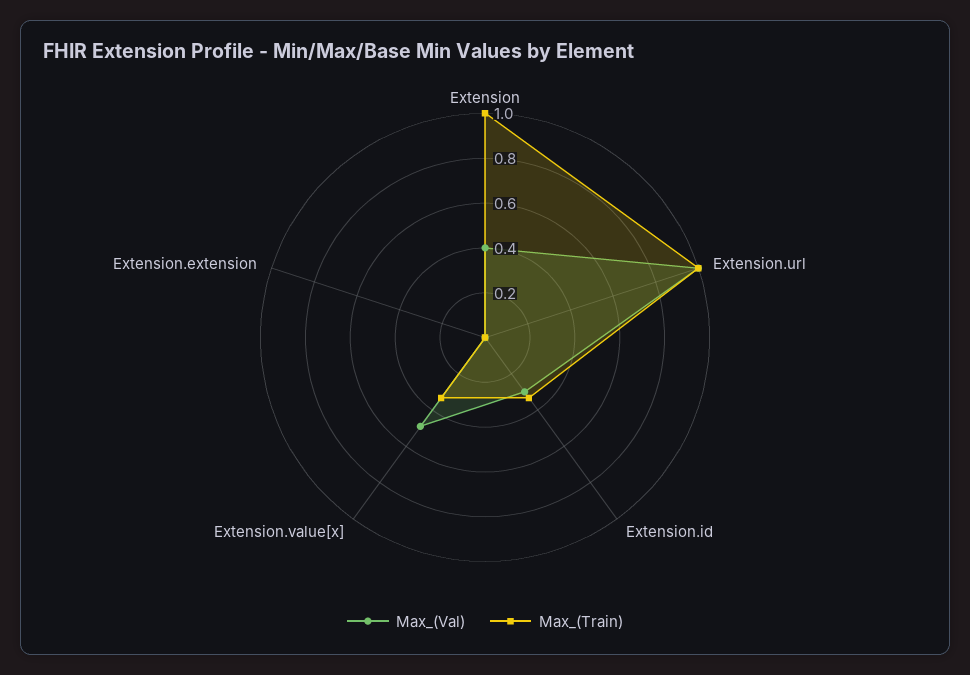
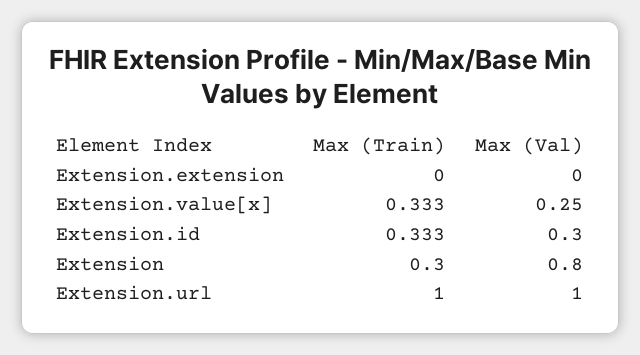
  {
    "Max_(Val)": {
-     "Extension": 0.4,
+     "Extension": 0.8,
      "Extension.url": 1,
      "Extension.id": 0.3,
-     "Extension.value[x]": 0.5,
+     "Extension.value[x]": 0.25,
      "Extension.extension": 0
    },
    "Max_(Train)": {
-     "Extension": 1,
+     "Extension": 0.3,
      "Extension.url": 1,
      "Extension.id": 0.333,
      "Extension.value[x]": 0.333,
      "Extension.extension": 0
    }
  }

